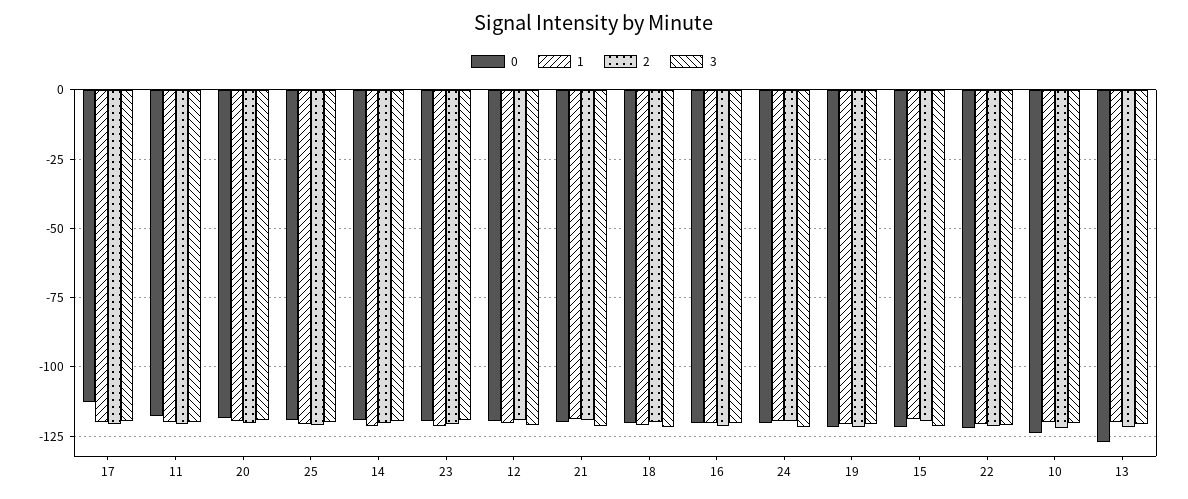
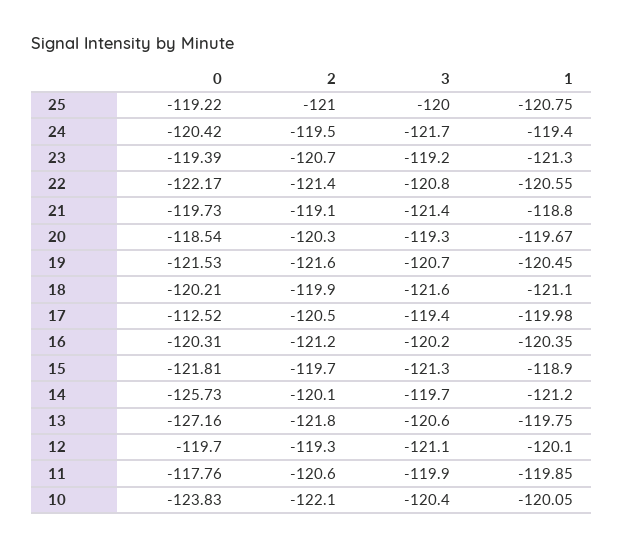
  {
    "0": {
      "17": -112.52,
      "11": -117.76,
      "20": -118.54,
      "25": -119.22,
-     "14": -120,
+     "14": -125.73,
      "23": -119.39,
      "12": -119.7,
      "21": -119.73,
      "18": -120.21,
      "16": -120.31,
      "24": -120.42,
      "19": -121.53,
      "15": -121.81,
      "22": -122.17,
      "10": -123.83,
      "13": -127.16
    },
    "1": {
      "17": -119.98,
      "11": -119.85,
      "20": -119.67,
      "25": -120.75,
      "14": -121.2,
      "23": -121.3,
      "12": -120.1,
      "21": -118.8,
      "18": -121.1,
      "16": -120.35,
      "24": -119.4,
      "19": -120.45,
      "15": -118.9,
      "22": -120.55,
      "10": -120.05,
      "13": -119.75
    },
    "2": {
      "17": -120.5,
      "11": -120.6,
      "20": -120.3,
      "25": -121,
      "14": -120.1,
      "23": -120.7,
      "12": -119.3,
      "21": -119.1,
      "18": -119.9,
      "16": -121.2,
      "24": -119.5,
      "19": -121.6,
      "15": -119.7,
      "22": -121.4,
      "10": -122.1,
      "13": -121.8
    },
    "3": {
      "17": -119.4,
      "11": -119.9,
      "20": -119.3,
      "25": -120,
      "14": -119.7,
      "23": -119.2,
      "12": -121.1,
      "21": -121.4,
      "18": -121.6,
      "16": -120.2,
      "24": -121.7,
      "19": -120.7,
      "15": -121.3,
      "22": -120.8,
      "10": -120.4,
      "13": -120.6
    }
  }

